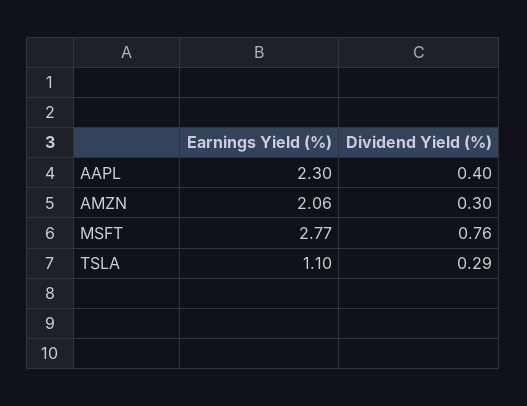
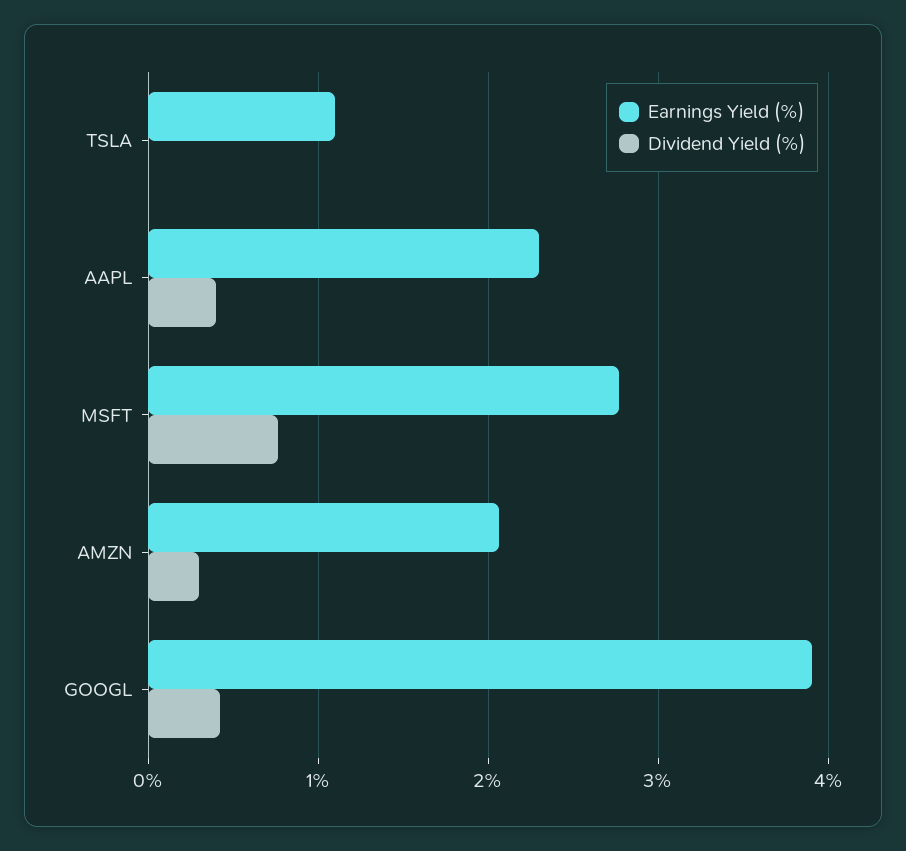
  {
    "Earnings Yield (%)": {
      "AAPL": 2.3,
      "AMZN": 2.06,
      "MSFT": 2.77,
-     "TSLA": 1.1
+     "TSLA": 1.1,
+     "GOOGL": 3.9
    },
    "Dividend Yield (%)": {
      "AAPL": 0.4,
      "AMZN": 0.3,
      "MSFT": 0.76,
-     "TSLA": 0.29
+     "TSLA": 0,
+     "GOOGL": 0.4
    }
  }

